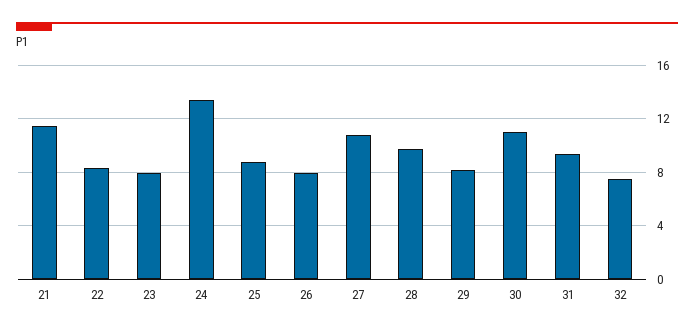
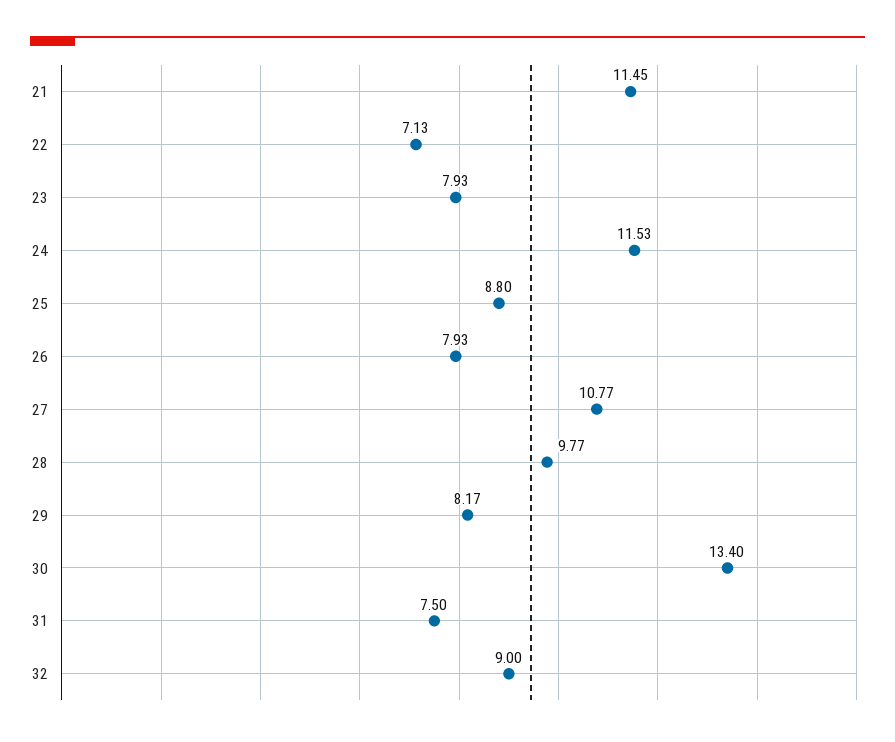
  {
    "21": 11.45,
-   "22": 8.5,
+   "22": 7.13,
    "23": 7.93,
-   "24": 13.5,
+   "24": 11.53,
    "25": 8.8,
    "26": 7.93,
    "27": 10.77,
    "28": 9.77,
    "29": 8.17,
-   "30": 11,
+   "30": 13.4,
-   "31": 9.5,
+   "31": 7.5,
-   "32": 7.5
+   "32": 9
  }

